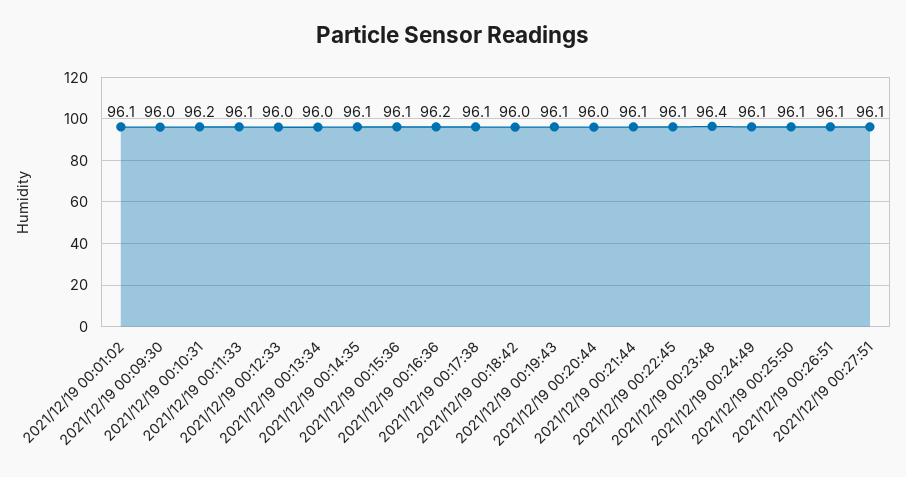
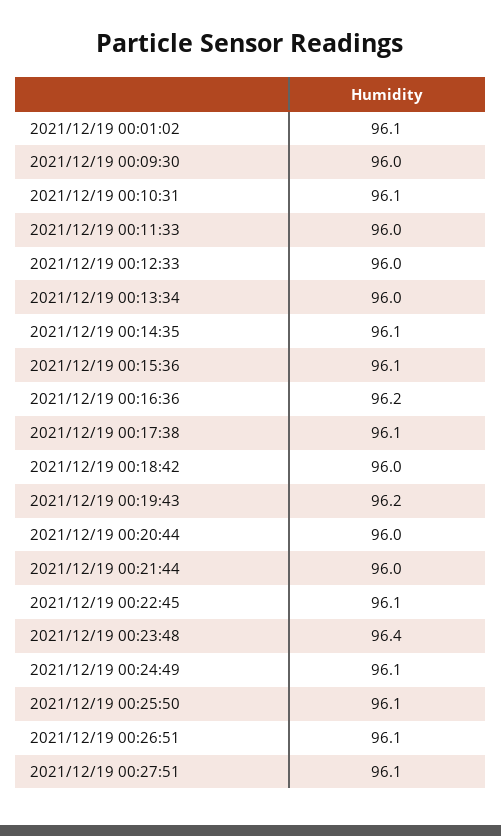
  {
    "2021/12/19 00:01:02": 96.1,
    "2021/12/19 00:09:30": 96,
-   "2021/12/19 00:10:31": 96.2,
+   "2021/12/19 00:10:31": 96.1,
-   "2021/12/19 00:11:33": 96.1,
+   "2021/12/19 00:11:33": 96,
    "2021/12/19 00:12:33": 96,
    "2021/12/19 00:13:34": 96,
    "2021/12/19 00:14:35": 96.1,
    "2021/12/19 00:15:36": 96.1,
    "2021/12/19 00:16:36": 96.2,
    "2021/12/19 00:17:38": 96.1,
    "2021/12/19 00:18:42": 96,
-   "2021/12/19 00:19:43": 96.1,
+   "2021/12/19 00:19:43": 96.2,
    "2021/12/19 00:20:44": 96,
-   "2021/12/19 00:21:44": 96.1,
+   "2021/12/19 00:21:44": 96,
    "2021/12/19 00:22:45": 96.1,
    "2021/12/19 00:23:48": 96.4,
    "2021/12/19 00:24:49": 96.1,
    "2021/12/19 00:25:50": 96.1,
    "2021/12/19 00:26:51": 96.1,
    "2021/12/19 00:27:51": 96.1
  }

